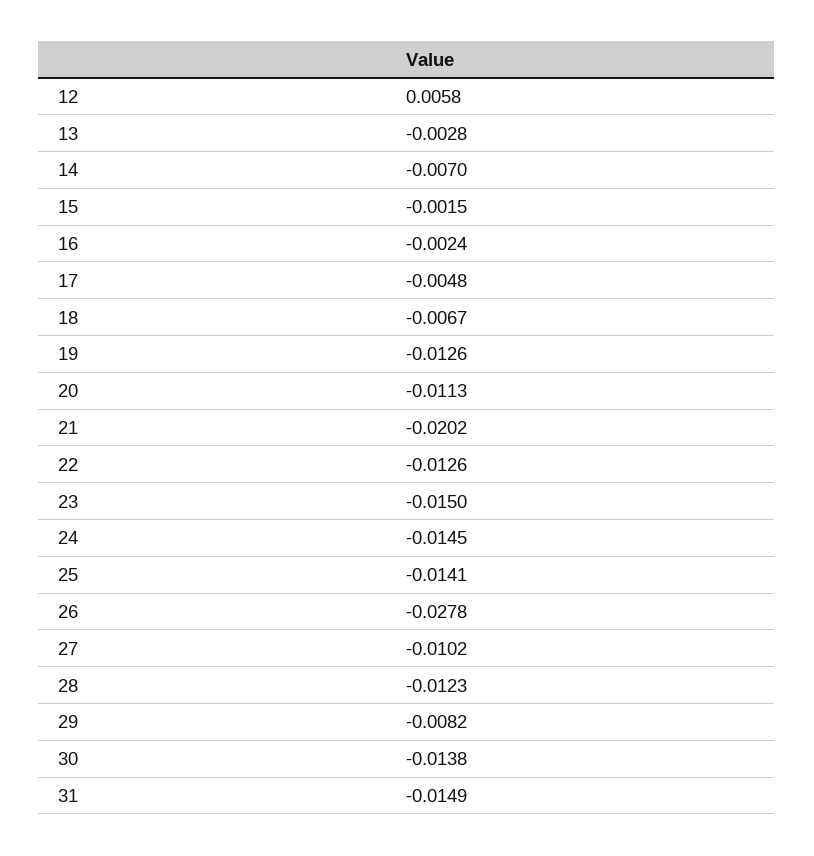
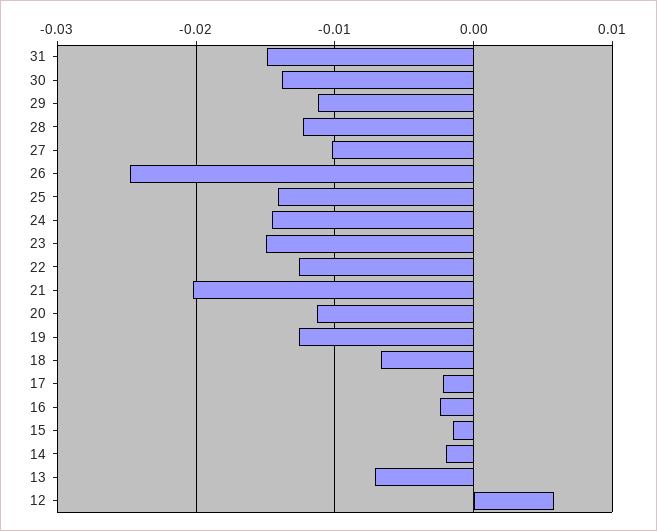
  {
    "12": 0.0058,
-   "13": -0.0028,
+   "13": -0.007,
-   "14": -0.007,
+   "14": -0.002,
    "15": -0.0015,
    "16": -0.0024,
-   "17": -0.0048,
+   "17": -0.002,
    "18": -0.0067,
    "19": -0.0126,
    "20": -0.0113,
    "21": -0.0202,
    "22": -0.0126,
    "23": -0.015,
    "24": -0.0145,
    "25": -0.0141,
-   "26": -0.0278,
+   "26": -0.025,
    "27": -0.0102,
    "28": -0.0123,
-   "29": -0.0082,
+   "29": -0.011,
    "30": -0.0138,
    "31": -0.0149
  }

